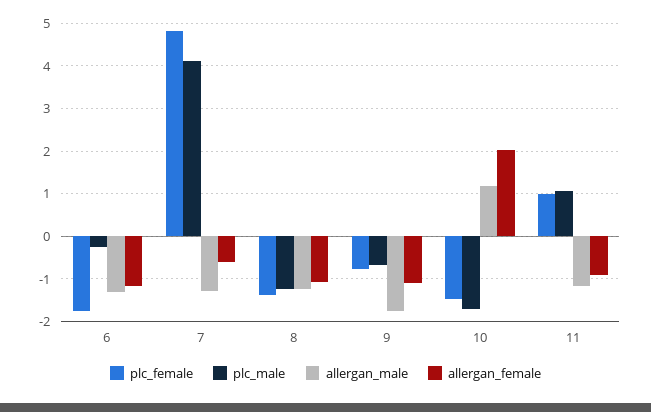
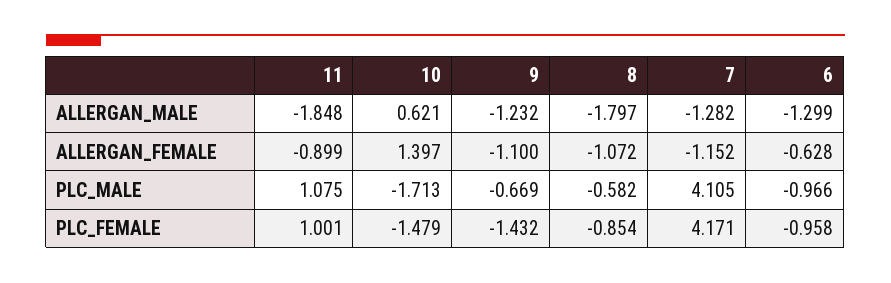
  {
    "plc_female": {
-     "6": -1.8,
+     "6": -0.958,
-     "7": 4.8,
+     "7": 4.171,
-     "8": -1.4,
+     "8": -0.854,
-     "9": -0.8,
+     "9": -1.432,
      "10": -1.479,
      "11": 1.001
    },
    "plc_male": {
-     "6": -0.2,
+     "6": -0.966,
      "7": 4.105,
-     "8": -1.2,
+     "8": -0.582,
      "9": -0.669,
      "10": -1.713,
      "11": 1.075
    },
    "allergan_male": {
      "6": -1.299,
      "7": -1.282,
-     "8": -1.2,
+     "8": -1.797,
-     "9": -1.8,
+     "9": -1.232,
-     "10": 1.2,
+     "10": 0.621,
-     "11": -1.2
+     "11": -1.848
    },
    "allergan_female": {
-     "6": -1.2,
+     "6": -0.628,
-     "7": -0.6,
+     "7": -1.152,
      "8": -1.072,
      "9": -1.1,
-     "10": 2,
+     "10": 1.397,
      "11": -0.899
    }
  }

